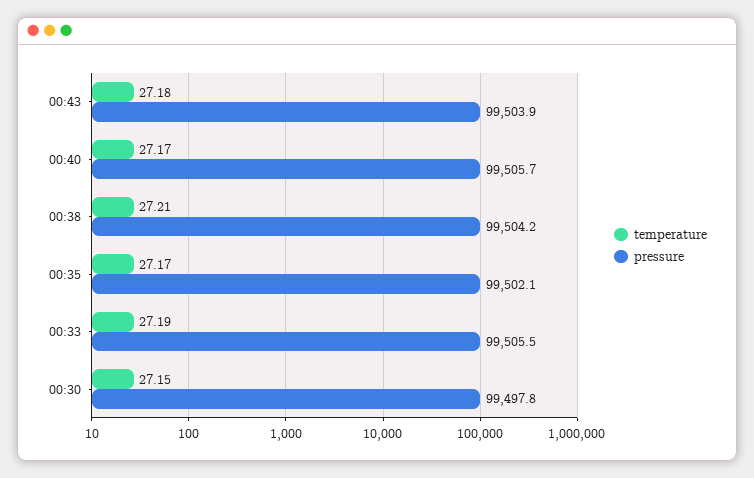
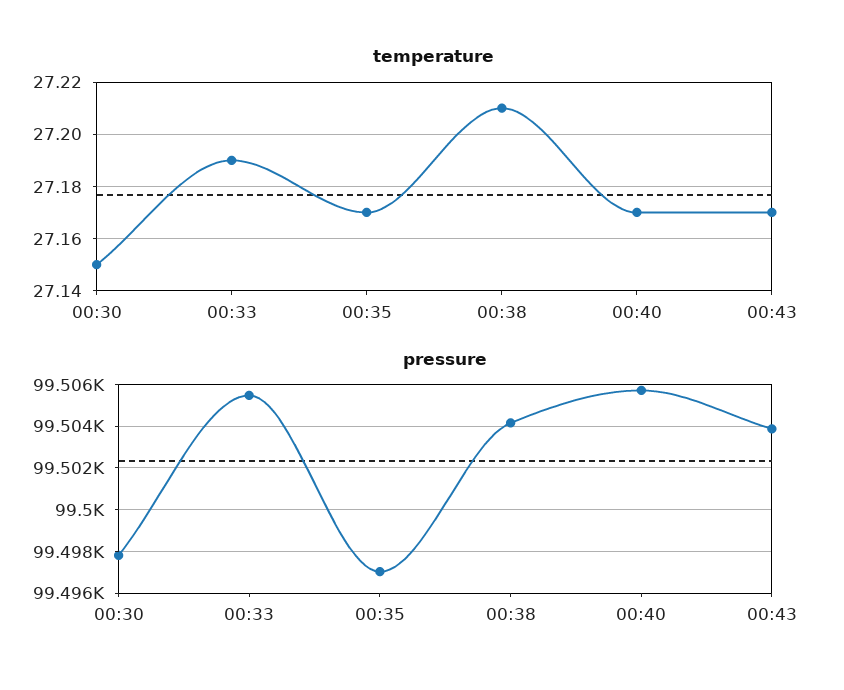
  {
    "temperature": {
-     "00:43": 27.18,
+     "00:43": 27.17,
      "00:40": 27.17,
      "00:38": 27.21,
      "00:35": 27.17,
      "00:33": 27.19,
      "00:30": 27.15
    },
    "pressure": {
      "00:43": 99503.9,
      "00:40": 99505.7,
      "00:38": 99504.2,
-     "00:35": 99502.1,
+     "00:35": 99497,
      "00:33": 99505.5,
      "00:30": 99497.8
    }
  }

